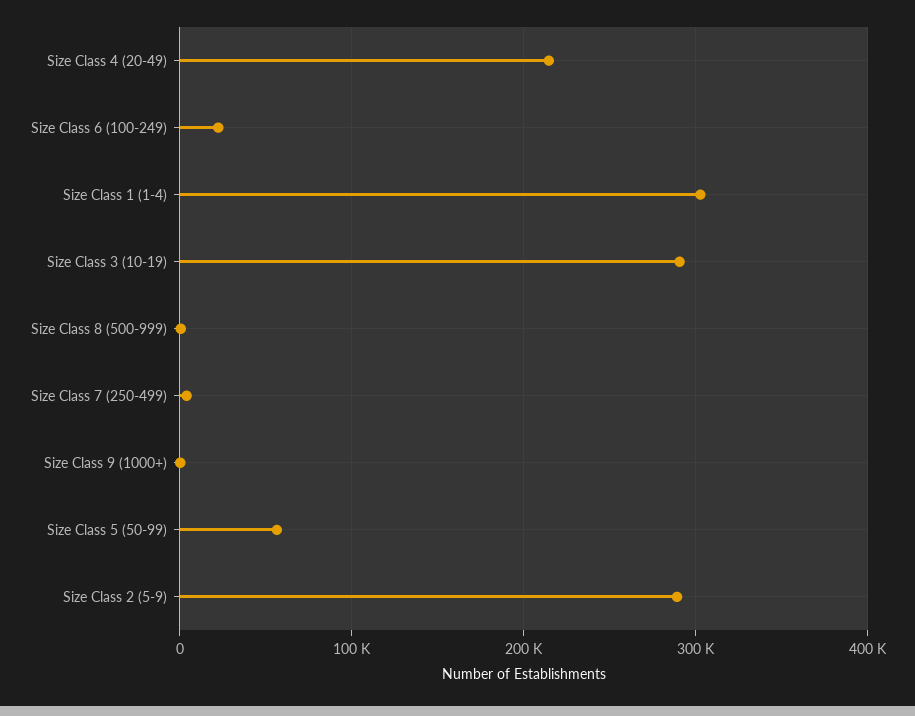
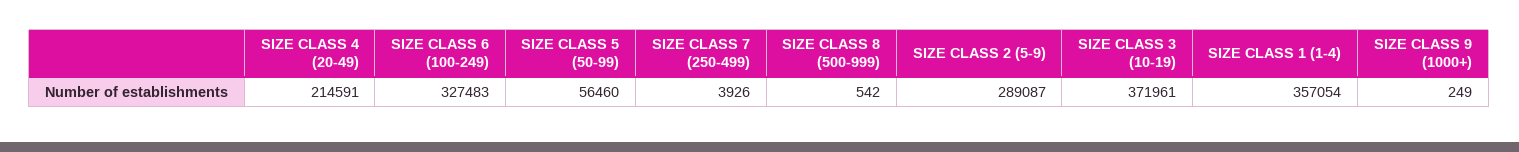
  {
    "Size Class 4 (20-49)": 214591,
-   "Size Class 6 (100-249)": 20000,
+   "Size Class 6 (100-249)": 327483,
-   "Size Class 1 (1-4)": 300000,
+   "Size Class 1 (1-4)": 357054,
-   "Size Class 3 (10-19)": 290000,
+   "Size Class 3 (10-19)": 371961,
    "Size Class 8 (500-999)": 542,
    "Size Class 7 (250-499)": 3926,
    "Size Class 9 (1000+)": 249,
    "Size Class 5 (50-99)": 56460,
    "Size Class 2 (5-9)": 289087
  }

